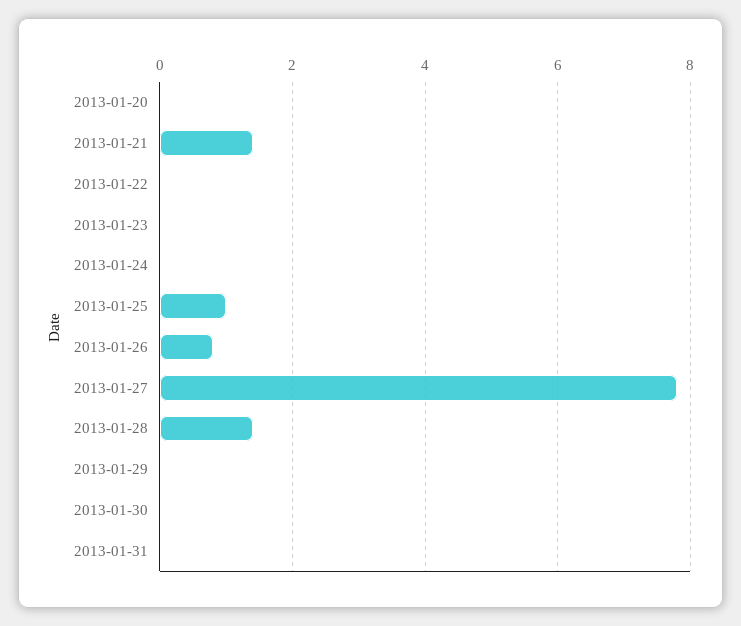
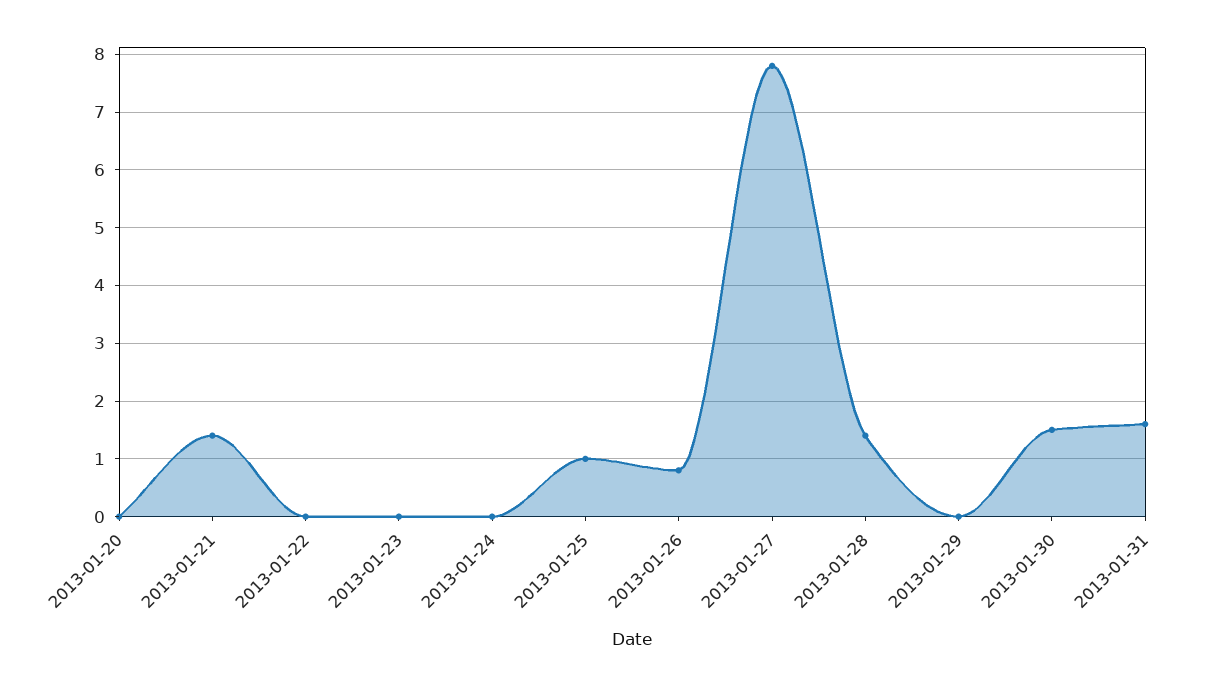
  {
    "2013-01-20": 0,
    "2013-01-21": 1.5,
    "2013-01-22": 0,
    "2013-01-23": 0,
    "2013-01-24": 0,
    "2013-01-25": 1,
    "2013-01-26": 1,
    "2013-01-27": 8,
    "2013-01-28": 1.5,
    "2013-01-29": 0,
-   "2013-01-30": 0,
+   "2013-01-30": 1.5,
-   "2013-01-31": 0
+   "2013-01-31": 1.5
  }

